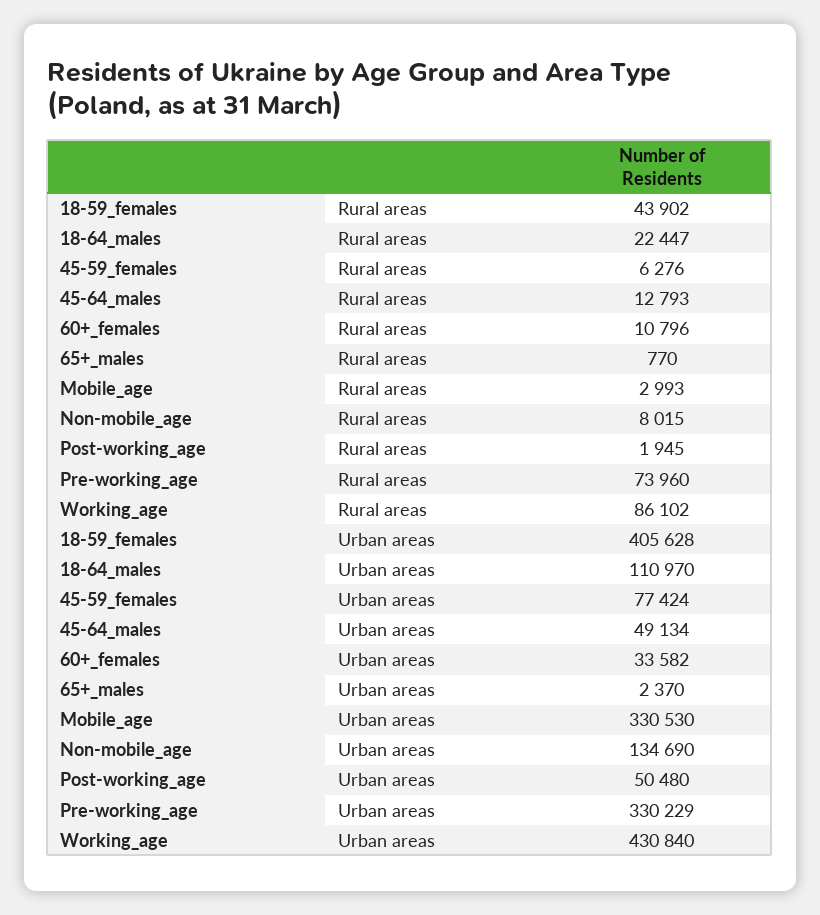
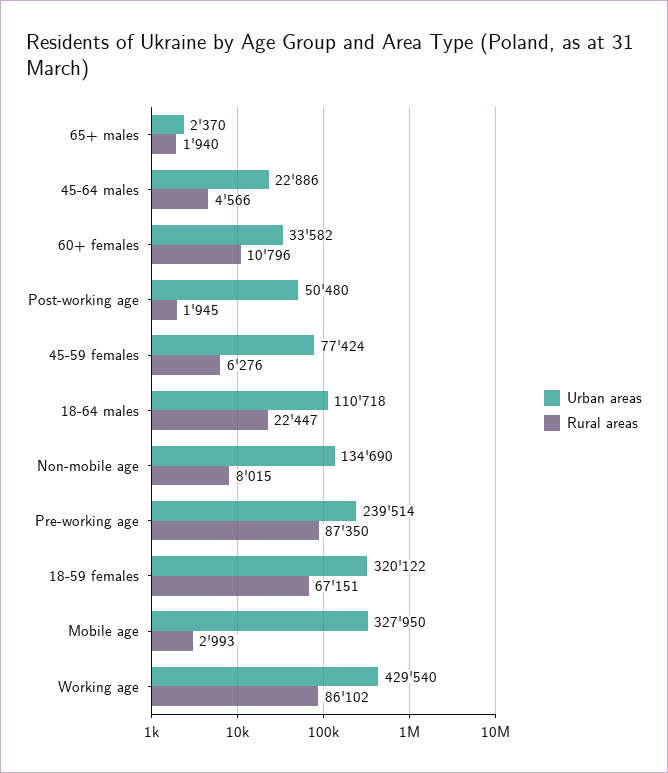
  {
    "Rural areas": {
-     "18-59_females": 43902,
+     "18-59_females": 67151,
      "18-64_males": 22447,
      "45-59_females": 6276,
-     "45-64_males": 12793,
+     "45-64_males": 4566,
      "60+_females": 10796,
-     "65+_males": 770,
+     "65+_males": 1940,
      "Mobile_age": 2993,
      "Non-mobile_age": 8015,
      "Post-working_age": 1945,
-     "Pre-working_age": 73960,
+     "Pre-working_age": 87350,
      "Working_age": 86102
    },
    "Urban areas": {
-     "18-59_females": 405628,
+     "18-59_females": 320122,
-     "18-64_males": 110970,
+     "18-64_males": 110718,
      "45-59_females": 77424,
-     "45-64_males": 49134,
+     "45-64_males": 22886,
      "60+_females": 33582,
      "65+_males": 2370,
-     "Mobile_age": 330530,
+     "Mobile_age": 327950,
      "Non-mobile_age": 134690,
      "Post-working_age": 50480,
-     "Pre-working_age": 330229,
+     "Pre-working_age": 239514,
-     "Working_age": 430840
+     "Working_age": 429540
    }
  }

